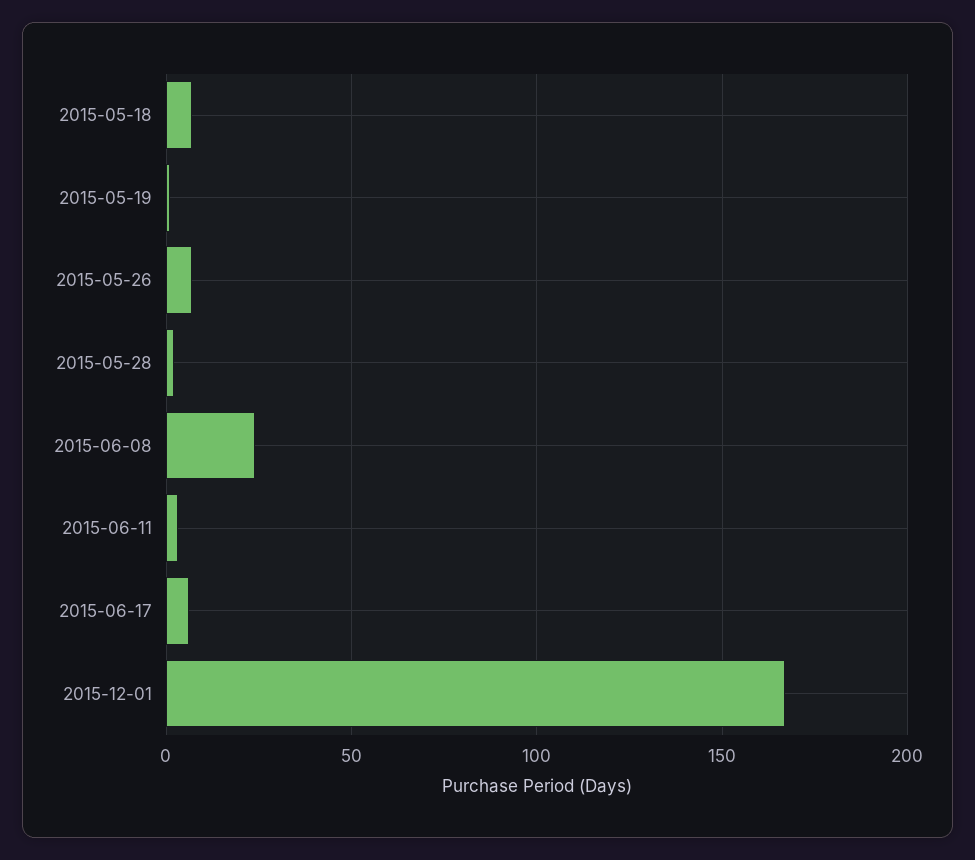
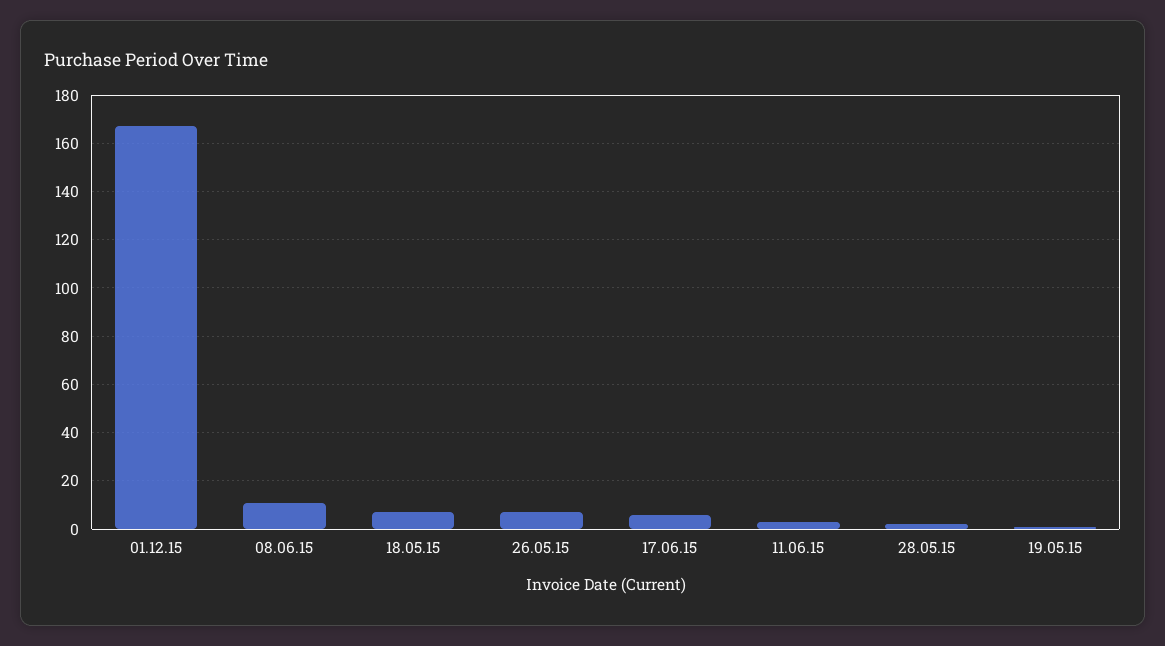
  {
    "2015-05-18": 5,
    "2015-05-19": 0,
    "2015-05-26": 5,
    "2015-05-28": 0,
-   "2015-06-08": 25,
+   "2015-06-08": 10,
    "2015-06-11": 5,
    "2015-06-17": 5,
    "2015-12-01": 165
  }

